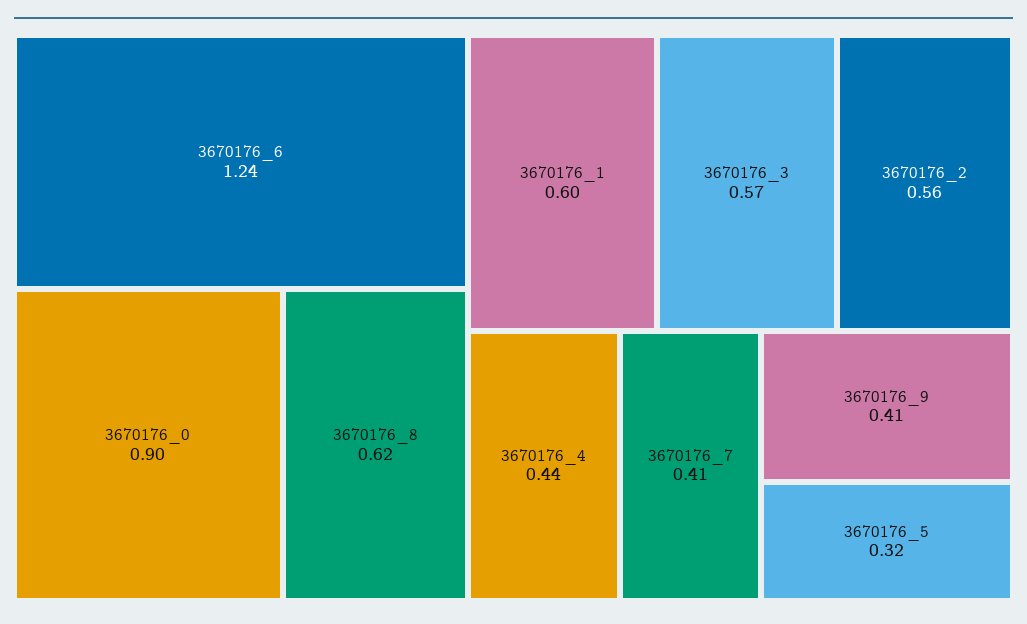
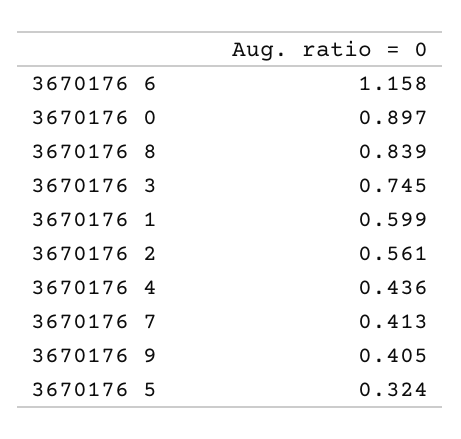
  {
-   "3670176_6": 1.24,
+   "3670176_6": 1.158,
    "3670176_0": 0.897,
-   "3670176_8": 0.62,
+   "3670176_8": 0.839,
    "3670176_1": 0.599,
-   "3670176_3": 0.57,
+   "3670176_3": 0.745,
    "3670176_2": 0.561,
    "3670176_4": 0.436,
    "3670176_7": 0.413,
    "3670176_9": 0.405,
    "3670176_5": 0.324
  }

